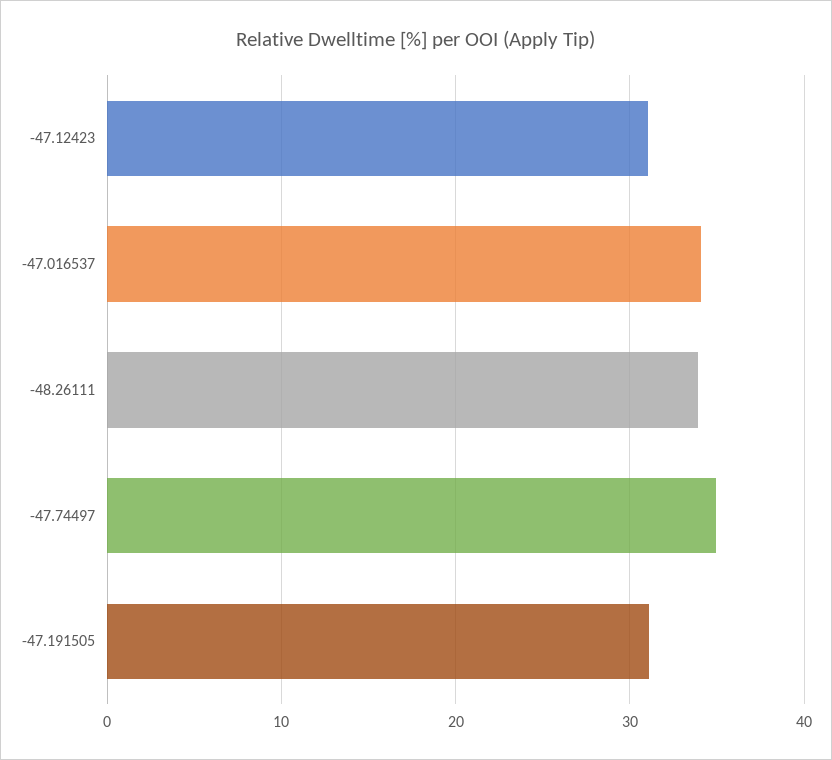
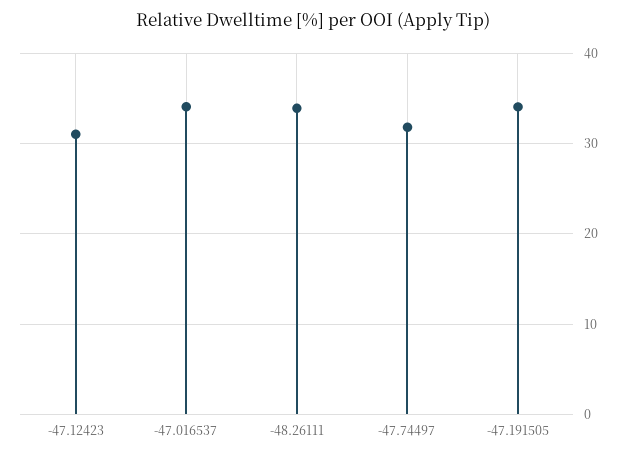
  {
    "-47.12423": 31,
    "-47.016537": 34,
    "-48.26111": 34,
-   "-47.74497": 35,
+   "-47.74497": 32,
-   "-47.191505": 31
+   "-47.191505": 34
  }

